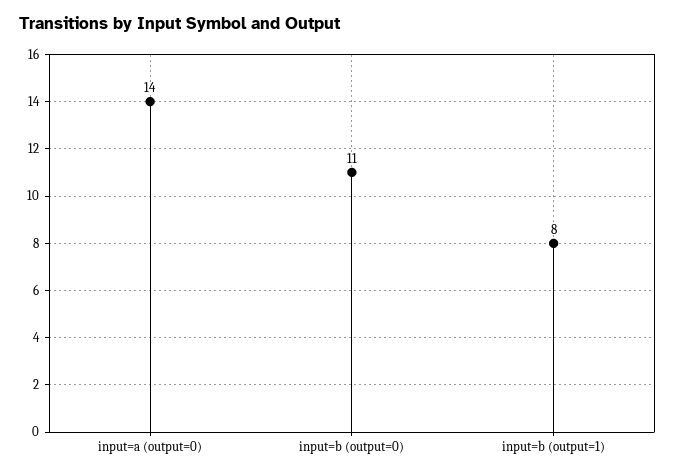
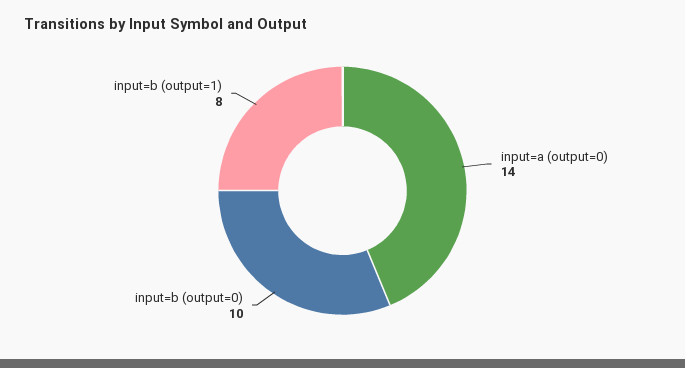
  {
    "input=a (output=0)": 14,
-   "input=b (output=0)": 11,
+   "input=b (output=0)": 10,
    "input=b (output=1)": 8
  }

